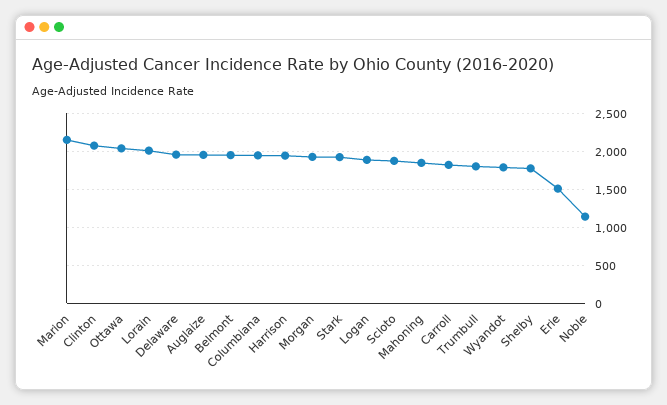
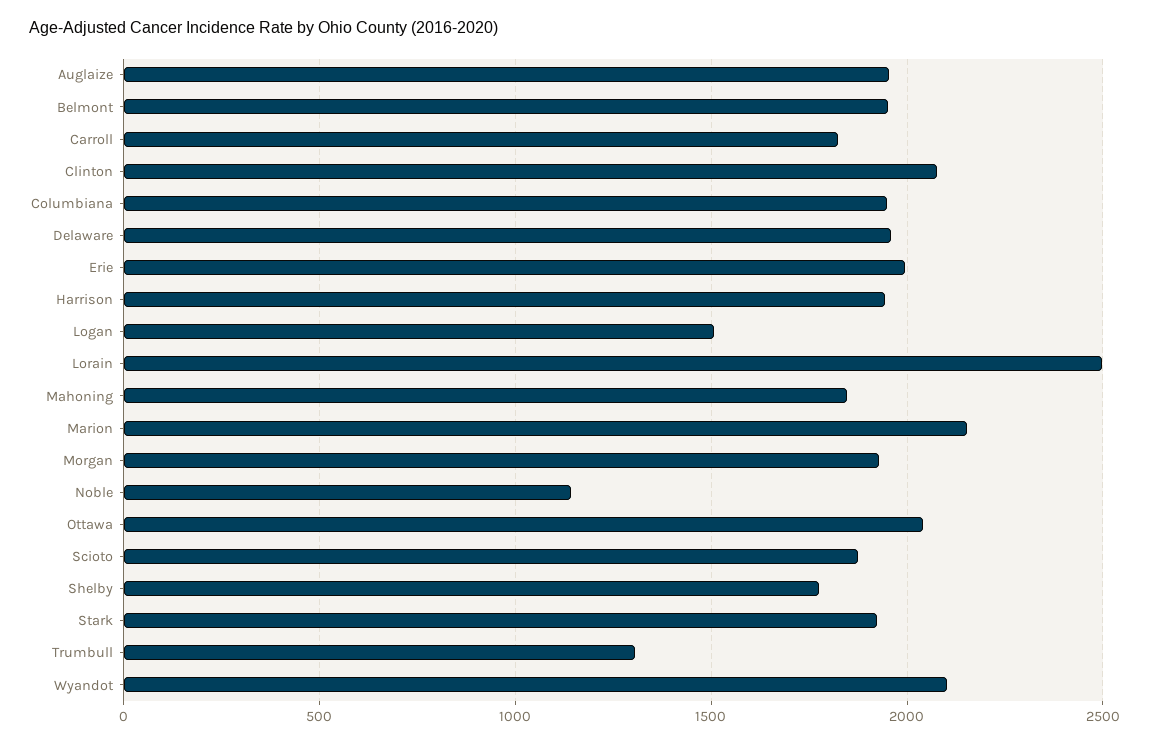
  {
    "Marion": 2150,
    "Clinton": 2100,
    "Ottawa": 2050,
-   "Lorain": 2000,
+   "Lorain": 2500,
    "Delaware": 1950,
    "Auglaize": 1950,
    "Belmont": 1950,
    "Columbiana": 1950,
    "Harrison": 1950,
    "Morgan": 1950,
    "Stark": 1900,
-   "Logan": 1900,
+   "Logan": 1500,
    "Scioto": 1850,
    "Mahoning": 1850,
    "Carroll": 1800,
-   "Trumbull": 1800,
+   "Trumbull": 1300,
-   "Wyandot": 1800,
+   "Wyandot": 2100,
    "Shelby": 1800,
-   "Erie": 1500,
+   "Erie": 2000,
    "Noble": 1150
  }

